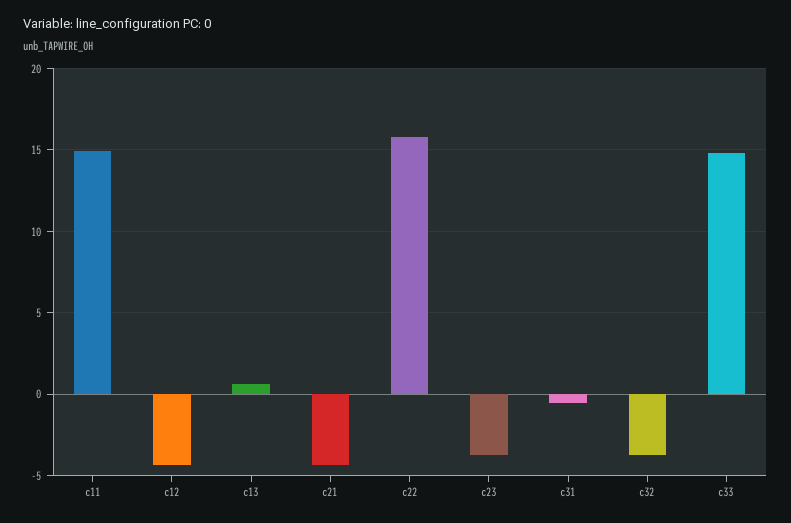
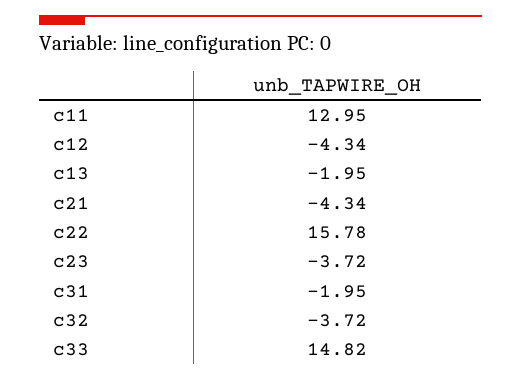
  {
-   "c11": 15,
+   "c11": 12.95,
    "c12": -4.34,
-   "c13": 0.5,
+   "c13": -1.95,
    "c21": -4.34,
    "c22": 15.78,
    "c23": -3.72,
-   "c31": -0.5,
+   "c31": -1.95,
    "c32": -3.72,
    "c33": 14.82
  }

